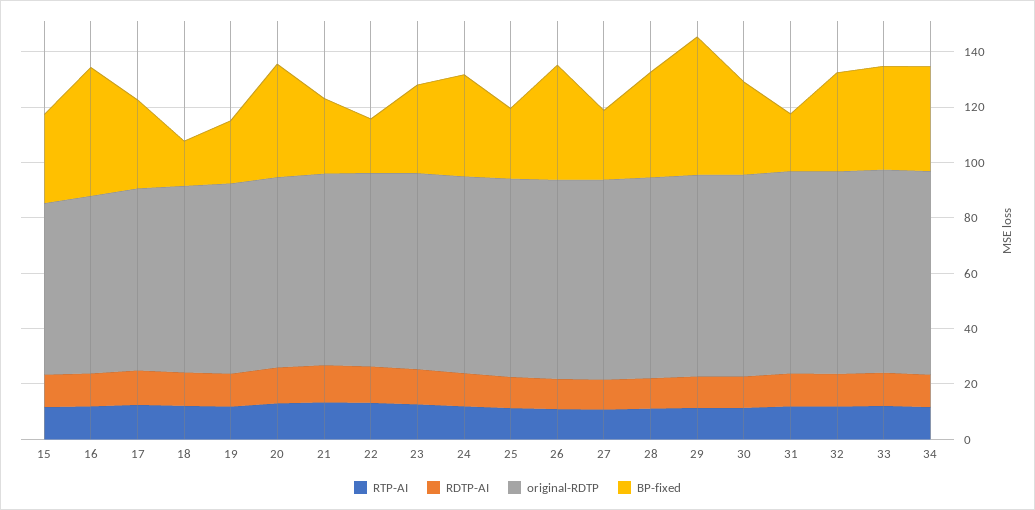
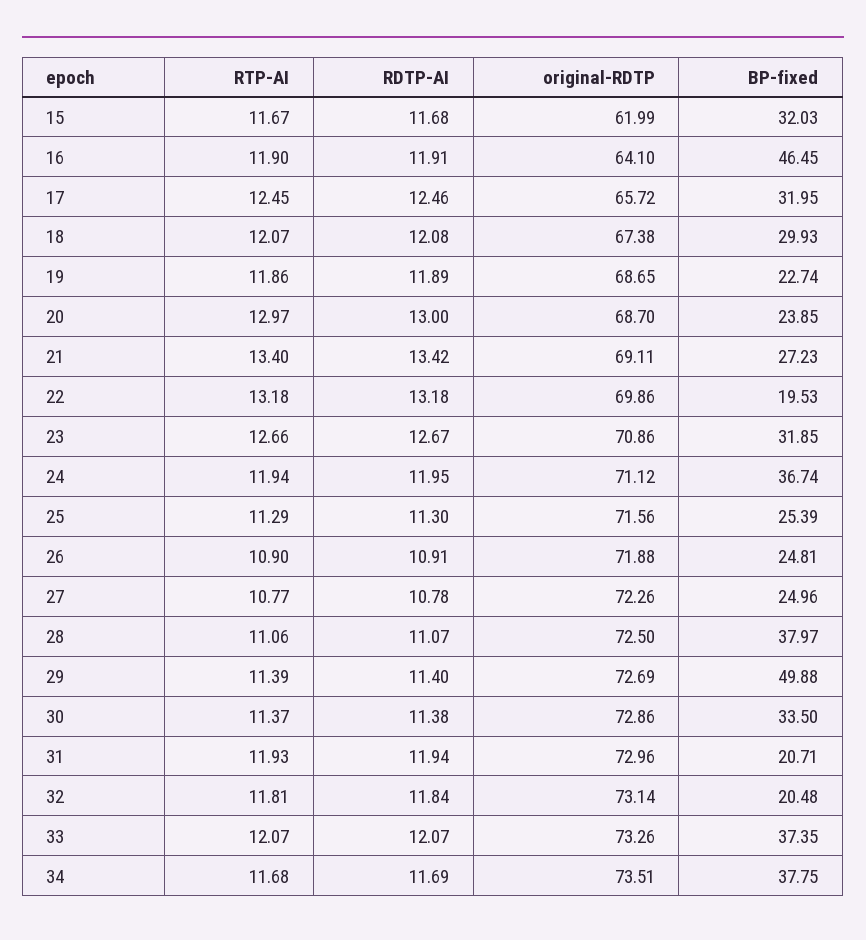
  {
    "RTP-AI": {
      "15": 11.67,
      "16": 11.9,
      "17": 12.45,
      "18": 12.07,
      "19": 11.86,
      "20": 12.97,
      "21": 13.4,
      "22": 13.18,
      "23": 12.66,
      "24": 11.94,
      "25": 11.29,
      "26": 10.9,
      "27": 10.77,
      "28": 11.06,
      "29": 11.39,
      "30": 11.37,
      "31": 11.93,
      "32": 11.81,
      "33": 12.07,
      "34": 11.68
    },
    "RDTP-AI": {
      "15": 11.68,
      "16": 11.91,
      "17": 12.46,
      "18": 12.08,
      "19": 11.89,
      "20": 13,
      "21": 13.42,
      "22": 13.18,
      "23": 12.67,
      "24": 11.95,
      "25": 11.3,
      "26": 10.91,
      "27": 10.78,
      "28": 11.07,
      "29": 11.4,
      "30": 11.38,
      "31": 11.94,
      "32": 11.84,
      "33": 12.07,
      "34": 11.69
    },
    "original-RDTP": {
      "15": 61.99,
      "16": 64.1,
      "17": 65.72,
      "18": 67.38,
      "19": 68.65,
      "20": 68.7,
      "21": 69.11,
      "22": 69.86,
      "23": 70.86,
      "24": 71.12,
      "25": 71.56,
      "26": 71.88,
      "27": 72.26,
      "28": 72.5,
      "29": 72.69,
      "30": 72.86,
      "31": 72.96,
      "32": 73.14,
      "33": 73.26,
      "34": 73.51
    },
    "BP-fixed": {
      "15": 32.03,
      "16": 46.45,
      "17": 31.95,
-     "18": 15,
+     "18": 29.93,
      "19": 22.74,
-     "20": 40,
+     "20": 23.85,
      "21": 27.23,
      "22": 19.53,
      "23": 31.85,
      "24": 36.74,
      "25": 25.39,
-     "26": 40,
+     "26": 24.81,
      "27": 24.96,
      "28": 37.97,
      "29": 49.88,
      "30": 33.5,
      "31": 20.71,
-     "32": 35,
+     "32": 20.48,
      "33": 37.35,
      "34": 37.75
    }
  }

